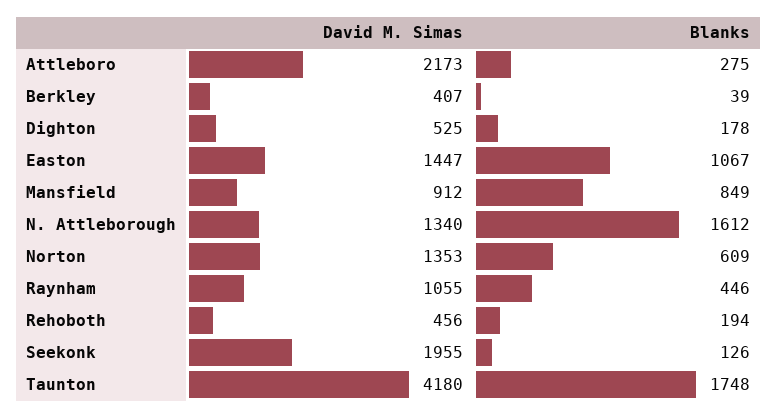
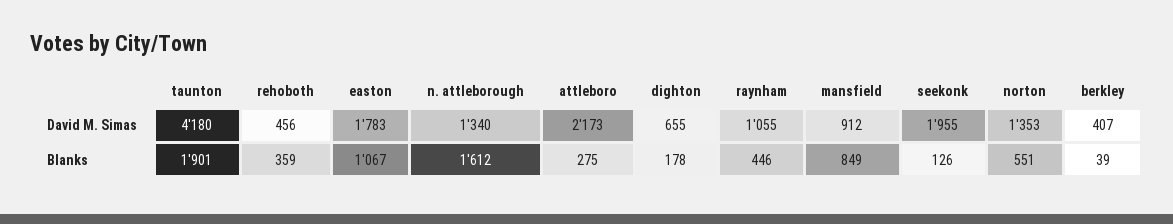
  {
    "David M. Simas": {
      "Attleboro": 2173,
      "Berkley": 407,
-     "Dighton": 525,
+     "Dighton": 655,
-     "Easton": 1447,
+     "Easton": 1783,
      "Mansfield": 912,
      "N. Attleborough": 1340,
      "Norton": 1353,
      "Raynham": 1055,
      "Rehoboth": 456,
      "Seekonk": 1955,
      "Taunton": 4180
    },
    "Blanks": {
      "Attleboro": 275,
      "Berkley": 39,
      "Dighton": 178,
      "Easton": 1067,
      "Mansfield": 849,
      "N. Attleborough": 1612,
-     "Norton": 609,
+     "Norton": 551,
      "Raynham": 446,
-     "Rehoboth": 194,
+     "Rehoboth": 359,
      "Seekonk": 126,
-     "Taunton": 1748
+     "Taunton": 1901
    }
  }

